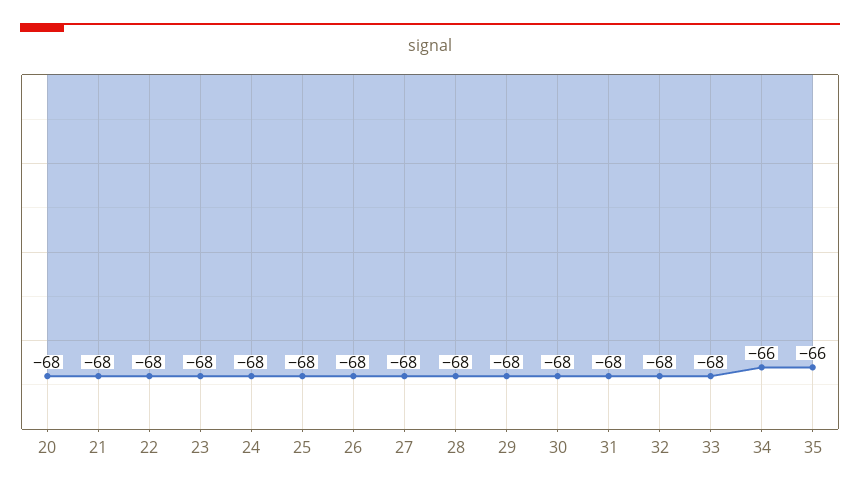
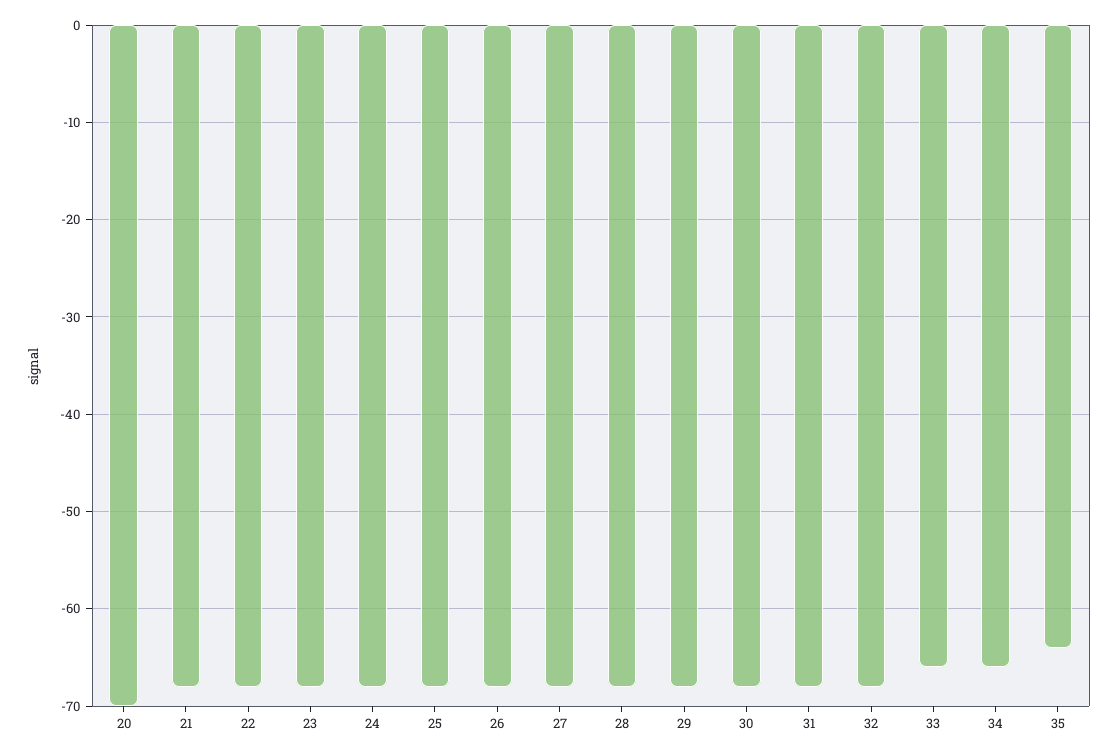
  {
-   "20": -68,
+   "20": -70,
    "21": -68,
    "22": -68,
    "23": -68,
    "24": -68,
    "25": -68,
    "26": -68,
    "27": -68,
    "28": -68,
    "29": -68,
    "30": -68,
    "31": -68,
    "32": -68,
-   "33": -68,
+   "33": -66,
    "34": -66,
-   "35": -66
+   "35": -64
  }

